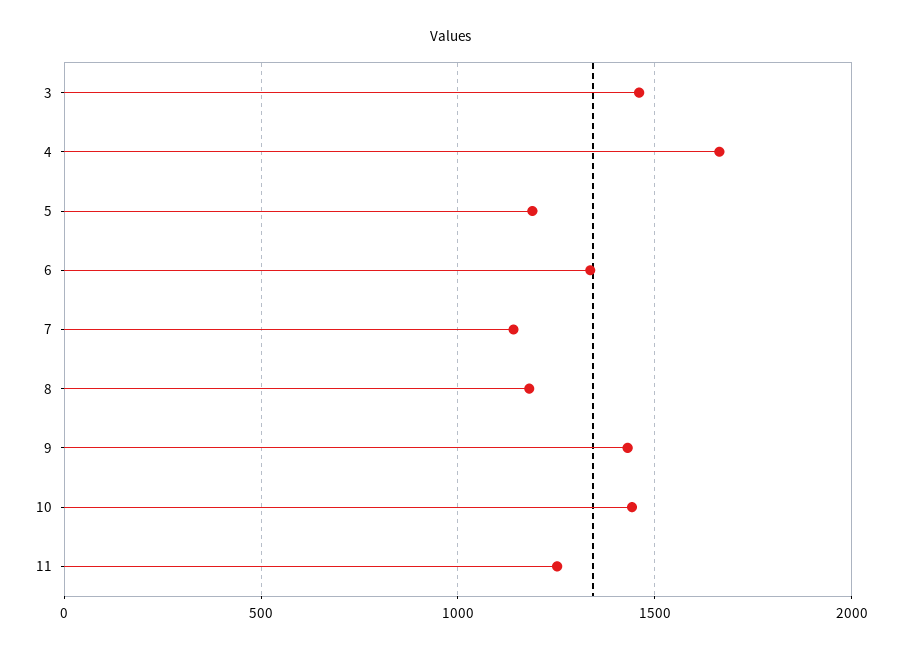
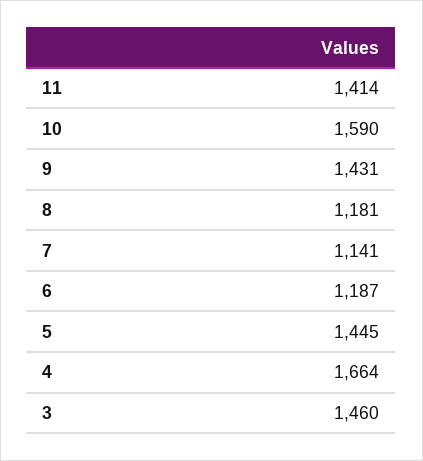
  {
    "3": 1460,
    "4": 1664,
-   "5": 1200,
+   "5": 1445,
-   "6": 1350,
+   "6": 1187,
    "7": 1141,
    "8": 1181,
    "9": 1431,
-   "10": 1450,
+   "10": 1590,
-   "11": 1250
+   "11": 1414
  }

